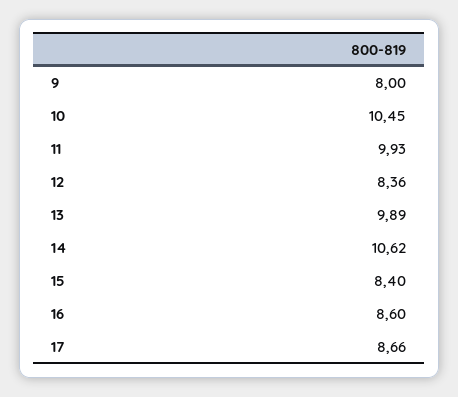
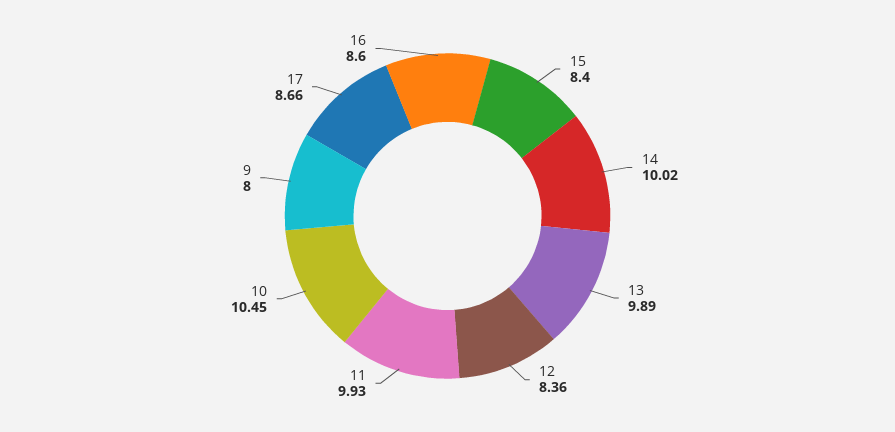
  {
    "9": 8,
    "10": 10.45,
    "11": 9.93,
    "12": 8.36,
    "13": 9.89,
-   "14": 10.62,
+   "14": 10.02,
    "15": 8.4,
    "16": 8.6,
    "17": 8.66
  }

